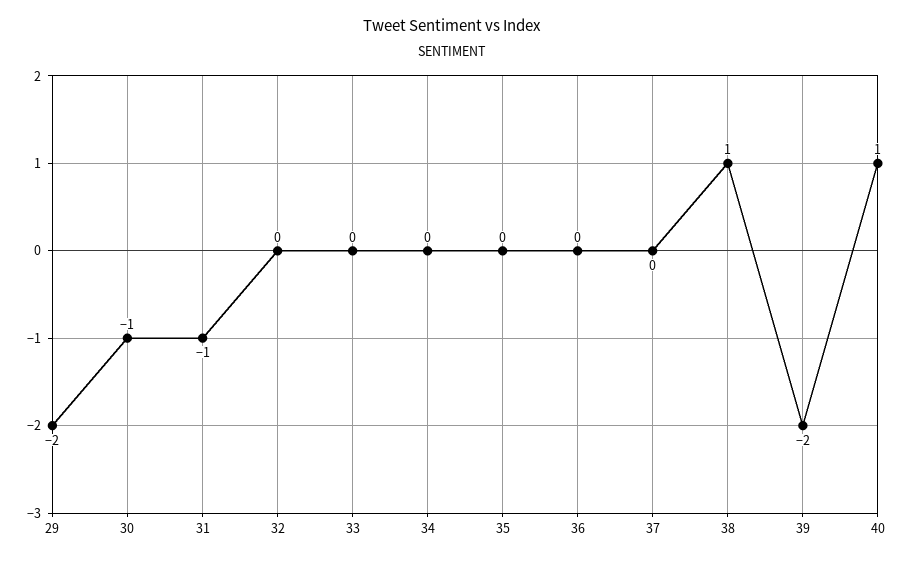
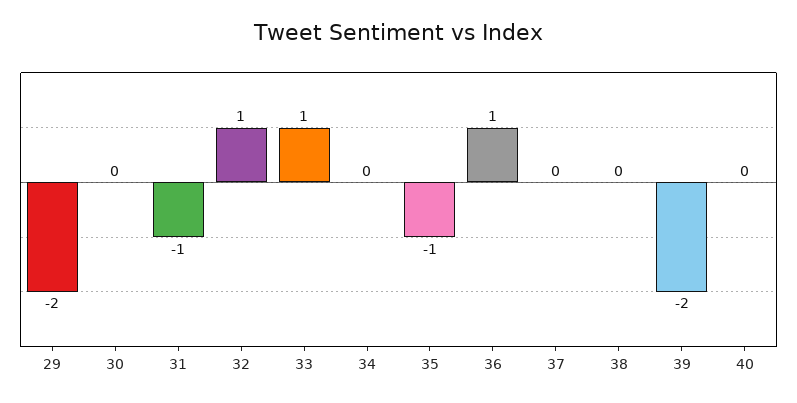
  {
    "29": -2,
-   "30": -1,
+   "30": 0,
    "31": -1,
-   "32": 0,
+   "32": 1,
-   "33": 0,
+   "33": 1,
    "34": 0,
-   "35": 0,
+   "35": -1,
-   "36": 0,
+   "36": 1,
    "37": 0,
-   "38": 1,
+   "38": 0,
    "39": -2,
-   "40": 1
+   "40": 0
  }

